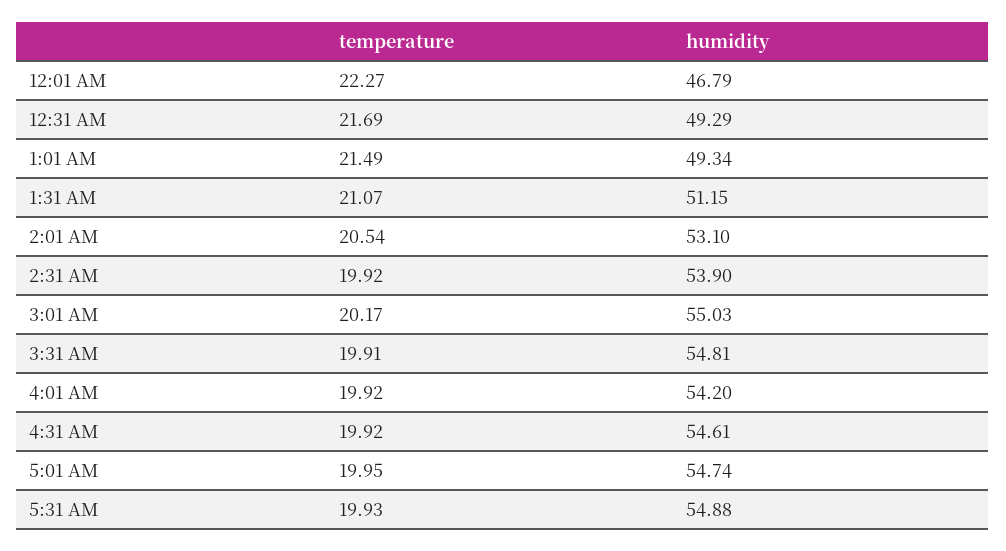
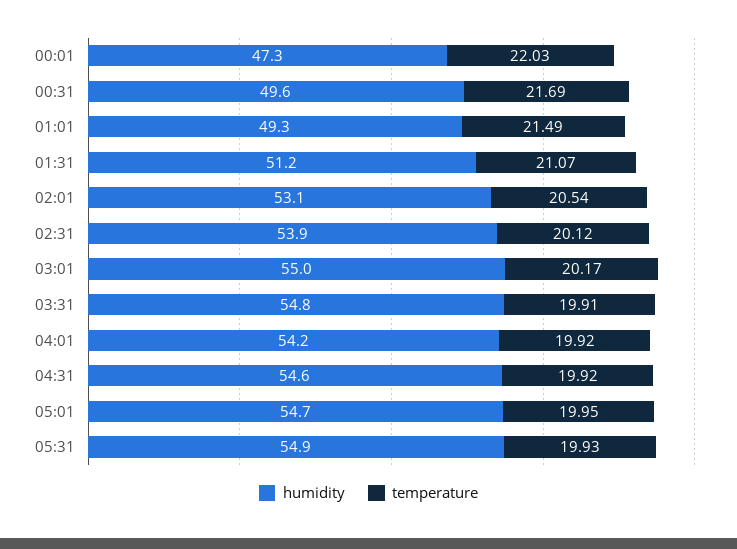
  {
    "temperature": {
-     "12:01 AM": 22.27,
+     "12:01 AM": 22.03,
      "12:31 AM": 21.69,
      "1:01 AM": 21.49,
      "1:31 AM": 21.07,
      "2:01 AM": 20.54,
-     "2:31 AM": 19.92,
+     "2:31 AM": 20.12,
      "3:01 AM": 20.17,
      "3:31 AM": 19.91,
      "4:01 AM": 19.92,
      "4:31 AM": 19.92,
      "5:01 AM": 19.95,
      "5:31 AM": 19.93
    },
    "humidity": {
-     "12:01 AM": 46.79,
+     "12:01 AM": 47.3,
-     "12:31 AM": 49.29,
+     "12:31 AM": 49.6,
      "1:01 AM": 49.34,
      "1:31 AM": 51.15,
      "2:01 AM": 53.1,
      "2:31 AM": 53.9,
      "3:01 AM": 55.03,
      "3:31 AM": 54.81,
      "4:01 AM": 54.2,
      "4:31 AM": 54.61,
      "5:01 AM": 54.74,
      "5:31 AM": 54.88
    }
  }

